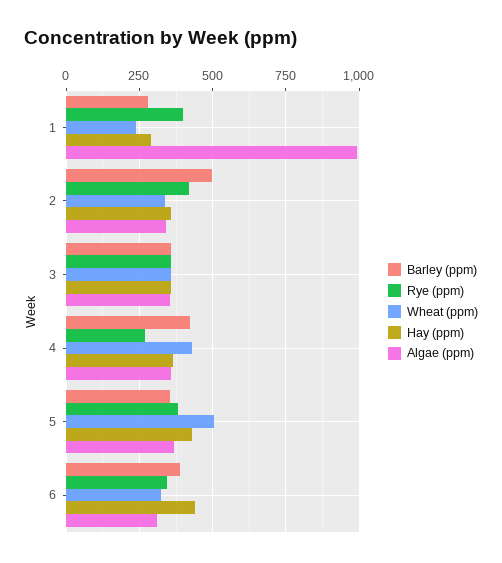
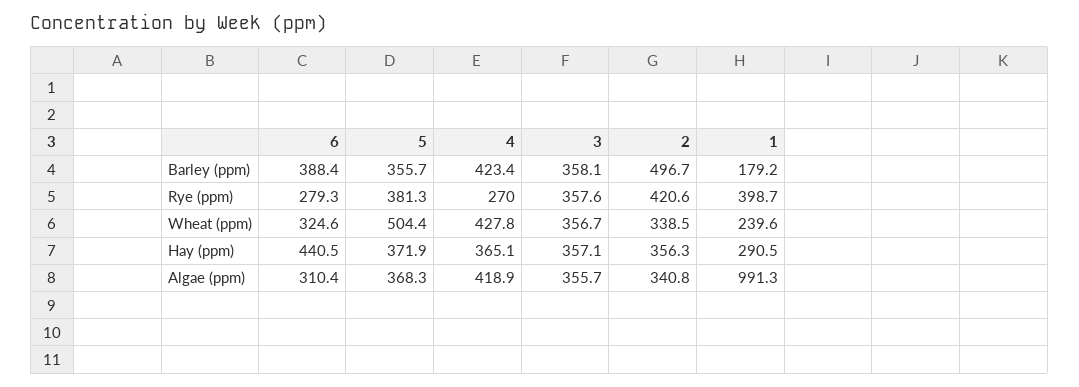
  {
    "Barley (ppm)": {
-     "1": 275,
+     "1": 179.2,
      "2": 496.7,
      "3": 358.1,
      "4": 423.4,
      "5": 355.7,
      "6": 388.4
    },
    "Rye (ppm)": {
      "1": 398.7,
      "2": 420.6,
      "3": 357.6,
      "4": 270,
      "5": 381.3,
-     "6": 350
+     "6": 279.3
    },
    "Wheat (ppm)": {
      "1": 239.6,
      "2": 338.5,
      "3": 356.7,
      "4": 427.8,
      "5": 504.4,
      "6": 324.6
    },
    "Hay (ppm)": {
      "1": 290.5,
      "2": 356.3,
      "3": 357.1,
      "4": 365.1,
-     "5": 425,
+     "5": 371.9,
      "6": 440.5
    },
    "Algae (ppm)": {
      "1": 991.3,
      "2": 340.8,
      "3": 355.7,
-     "4": 350,
+     "4": 418.9,
      "5": 368.3,
      "6": 310.4
    }
  }

